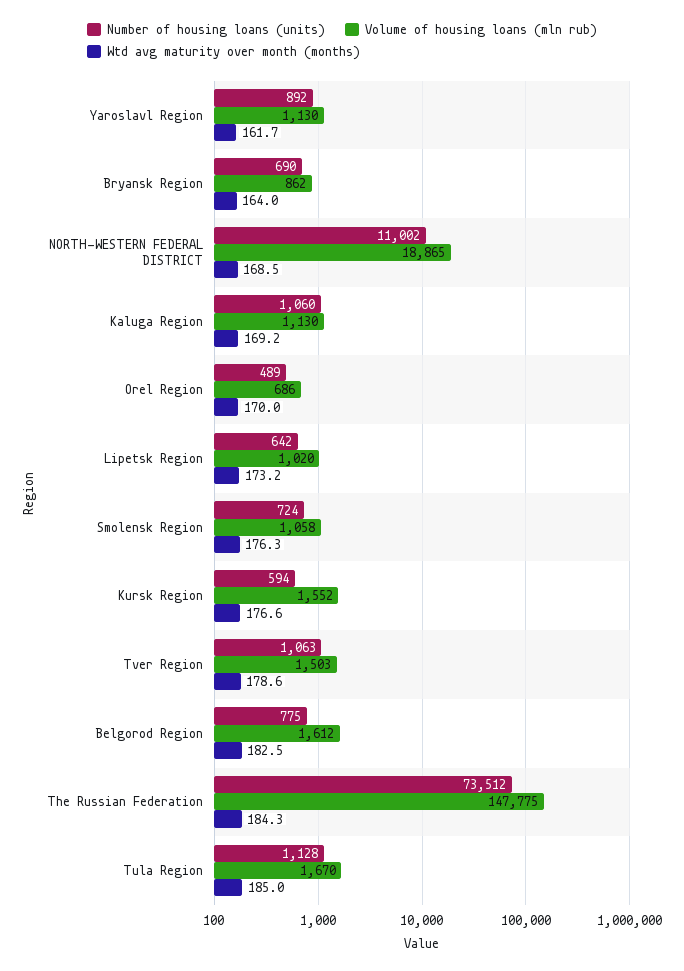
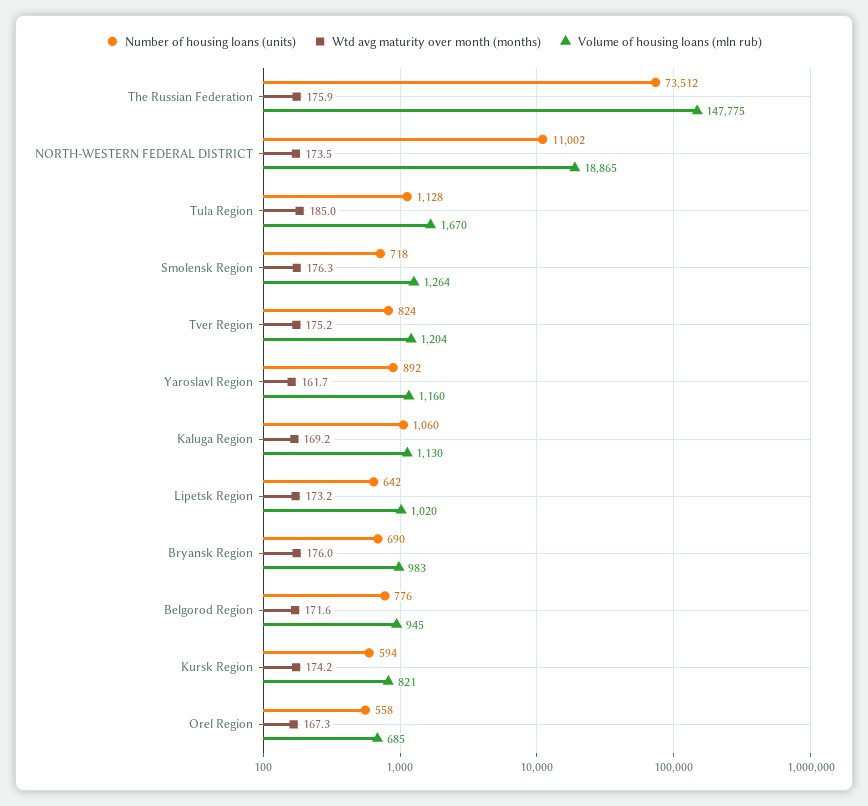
  {
    "Number of housing loans (units)": {
      "Yaroslavl Region": 892,
      "Bryansk Region": 690,
      "NORTH-WESTERN FEDERAL DISTRICT": 11002,
      "Kaluga Region": 1060,
-     "Orel Region": 489,
+     "Orel Region": 558,
      "Lipetsk Region": 642,
-     "Smolensk Region": 724,
+     "Smolensk Region": 718,
      "Kursk Region": 594,
-     "Tver Region": 1063,
+     "Tver Region": 824,
-     "Belgorod Region": 775,
+     "Belgorod Region": 776,
      "The Russian Federation": 73512,
      "Tula Region": 1128
    },
    "Volume of housing loans (mln rub)": {
-     "Yaroslavl Region": 1130,
+     "Yaroslavl Region": 1160,
-     "Bryansk Region": 862,
+     "Bryansk Region": 983,
      "NORTH-WESTERN FEDERAL DISTRICT": 18865,
      "Kaluga Region": 1130,
-     "Orel Region": 686,
+     "Orel Region": 685,
      "Lipetsk Region": 1020,
-     "Smolensk Region": 1058,
+     "Smolensk Region": 1264,
-     "Kursk Region": 1552,
+     "Kursk Region": 821,
-     "Tver Region": 1503,
+     "Tver Region": 1204,
-     "Belgorod Region": 1612,
+     "Belgorod Region": 945,
      "The Russian Federation": 147775,
      "Tula Region": 1670
    },
    "Wtd avg maturity over month (months)": {
      "Yaroslavl Region": 161.7,
-     "Bryansk Region": 164,
+     "Bryansk Region": 176,
-     "NORTH-WESTERN FEDERAL DISTRICT": 168.5,
+     "NORTH-WESTERN FEDERAL DISTRICT": 173.5,
      "Kaluga Region": 169.2,
-     "Orel Region": 170,
+     "Orel Region": 167.3,
      "Lipetsk Region": 173.2,
      "Smolensk Region": 176.3,
-     "Kursk Region": 176.6,
+     "Kursk Region": 174.2,
-     "Tver Region": 178.6,
+     "Tver Region": 175.2,
-     "Belgorod Region": 182.5,
+     "Belgorod Region": 171.6,
-     "The Russian Federation": 184.3,
+     "The Russian Federation": 175.9,
      "Tula Region": 185
    }
  }

